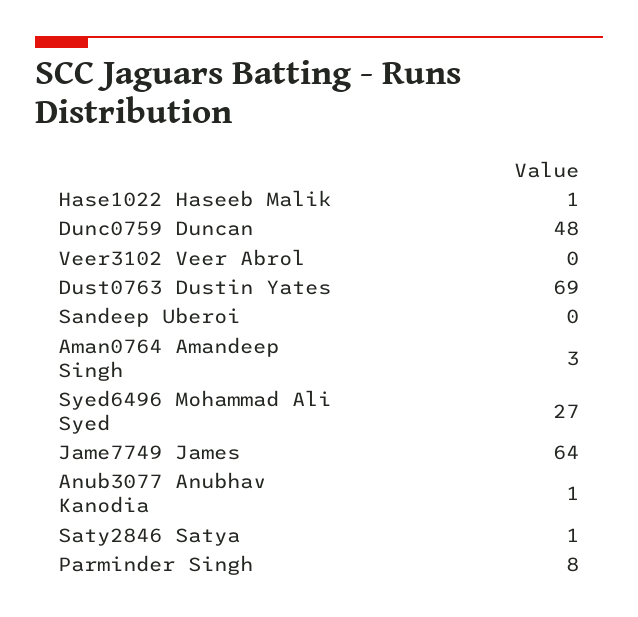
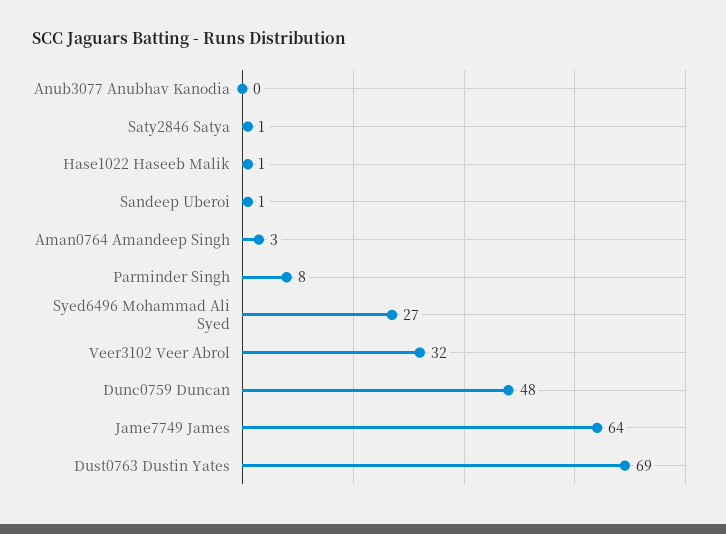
  {
    "Hase1022 Haseeb Malik": 1,
    "Dunc0759 Duncan": 48,
-   "Veer3102 Veer Abrol": 0,
+   "Veer3102 Veer Abrol": 32,
    "Dust0763 Dustin Yates": 69,
-   "Sandeep Uberoi": 0,
+   "Sandeep Uberoi": 1,
    "Aman0764 Amandeep Singh": 3,
    "Syed6496 Mohammad Ali Syed": 27,
    "Jame7749 James": 64,
-   "Anub3077 Anubhav Kanodia": 1,
+   "Anub3077 Anubhav Kanodia": 0,
    "Saty2846 Satya": 1,
    "Parminder Singh": 8
  }

